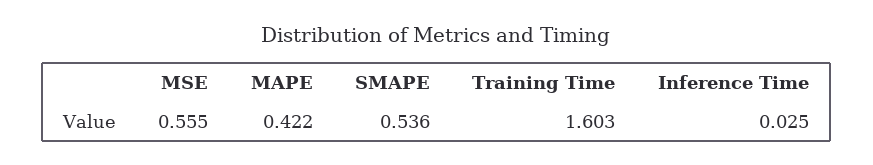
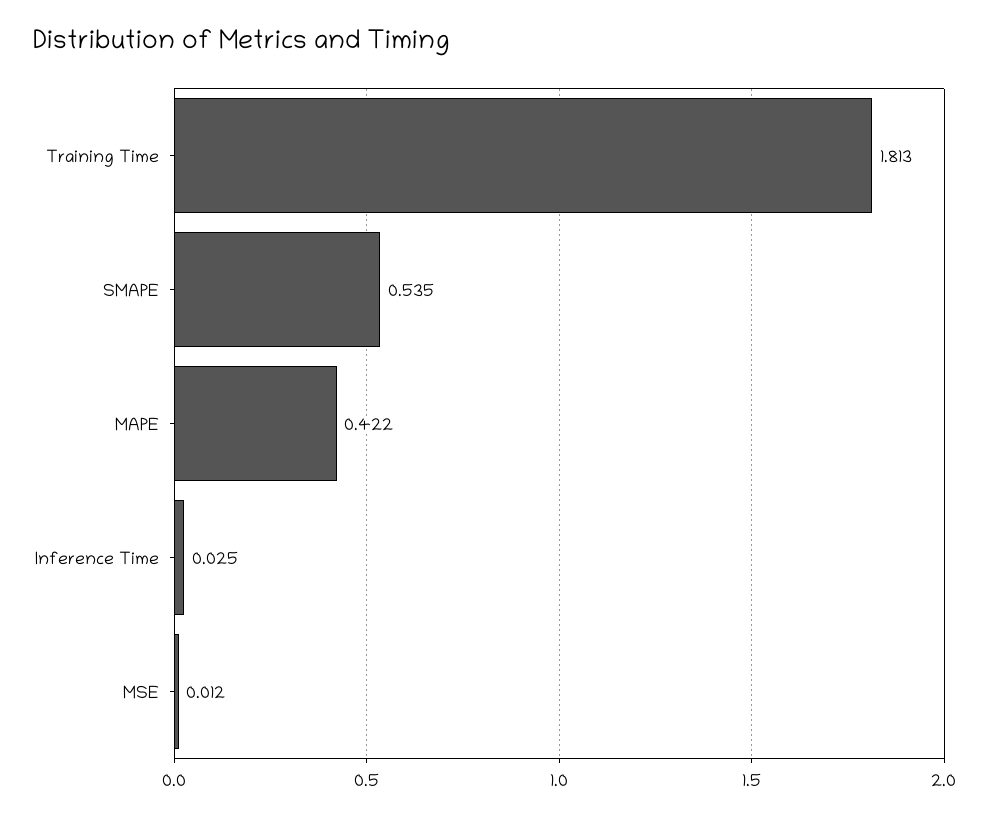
  {
-   "MSE": 0.555,
+   "MSE": 0.012,
    "MAPE": 0.422,
-   "SMAPE": 0.536,
+   "SMAPE": 0.535,
-   "Training Time": 1.603,
+   "Training Time": 1.813,
    "Inference Time": 0.025
  }

